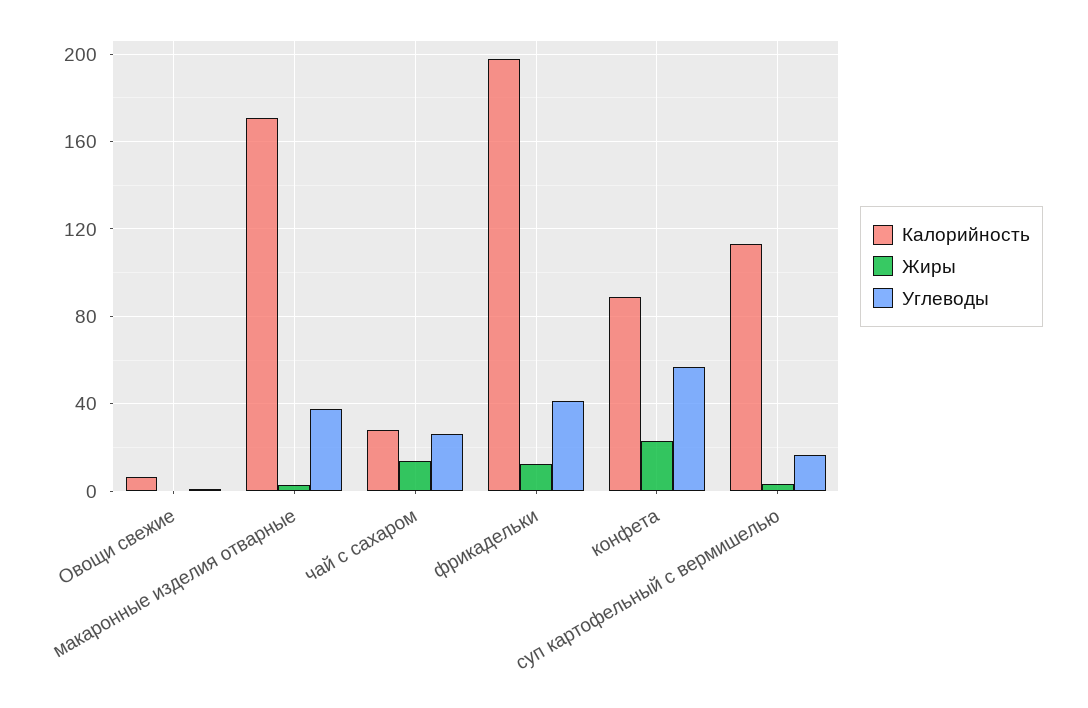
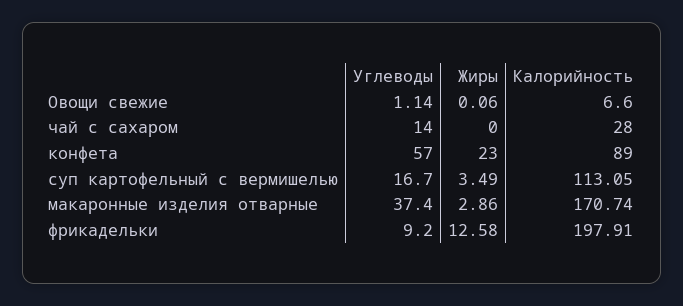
  {
    "Калорийность": {
      "Овощи свежие": 6.6,
      "макаронные изделия отварные": 170.74,
      "чай с сахаром": 28,
      "фрикадельки": 197.91,
      "конфета": 89,
      "суп картофельный с вермишелью": 113.05
    },
    "Жиры": {
      "Овощи свежие": 0.06,
      "макаронные изделия отварные": 2.86,
-     "чай с сахаром": 15,
+     "чай с сахаром": 0,
      "фрикадельки": 12.58,
      "конфета": 23,
      "суп картофельный с вермишелью": 3.49
    },
    "Углеводы": {
      "Овощи свежие": 1.14,
      "макаронные изделия отварные": 37.4,
-     "чай с сахаром": 25,
+     "чай с сахаром": 14,
-     "фрикадельки": 40,
+     "фрикадельки": 9.2,
      "конфета": 57,
      "суп картофельный с вермишелью": 16.7
    }
  }

